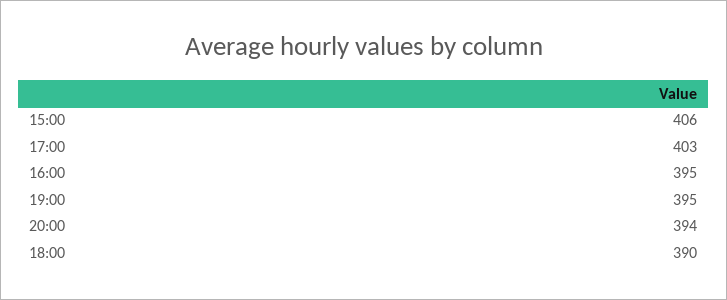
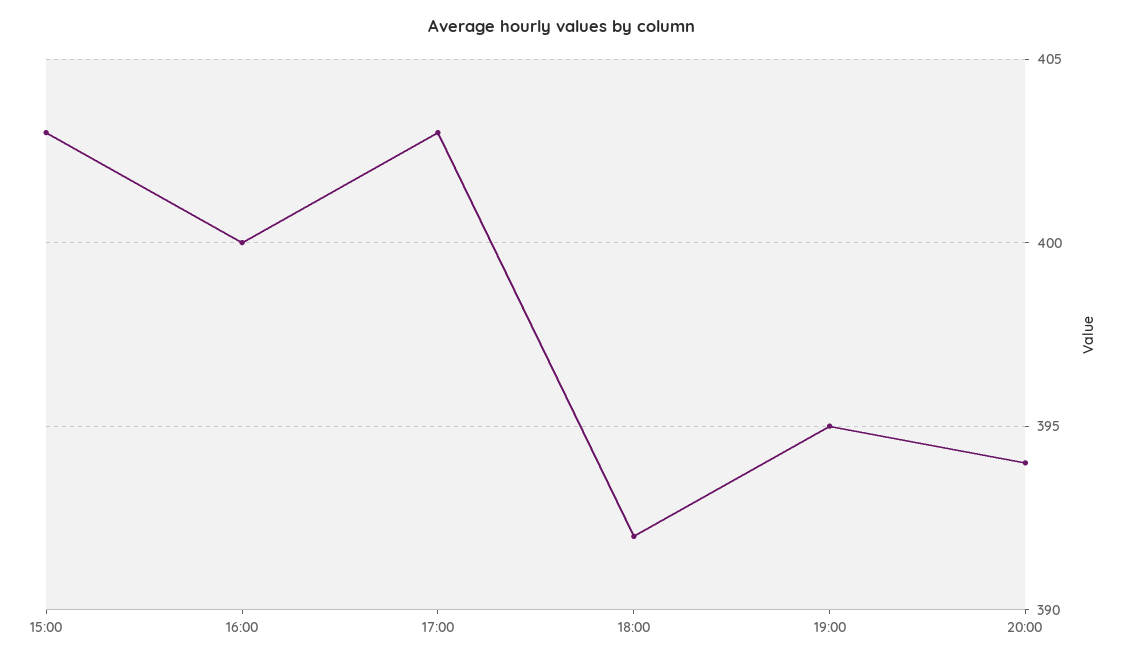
  {
-   "15:00": 406,
+   "15:00": 403,
    "17:00": 403,
-   "16:00": 395,
+   "16:00": 400,
    "19:00": 395,
    "20:00": 394,
-   "18:00": 390
+   "18:00": 392
  }

